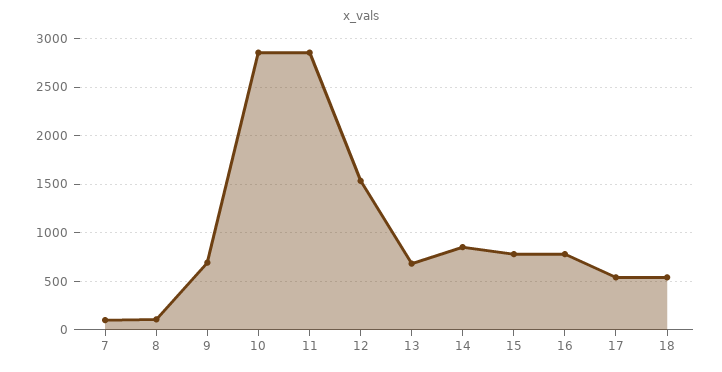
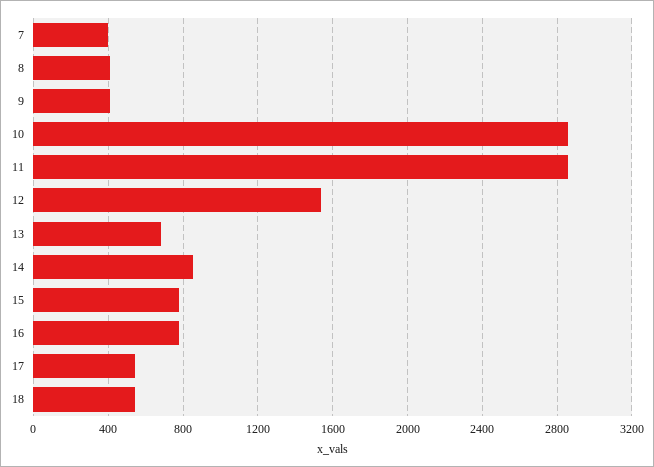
  {
-   "7": 100,
+   "7": 400,
-   "8": 100,
+   "8": 400,
-   "9": 700,
+   "9": 400,
    "10": 2850,
    "11": 2850,
    "12": 1550,
    "13": 700,
    "14": 850,
    "15": 800,
    "16": 800,
    "17": 550,
    "18": 550
  }

